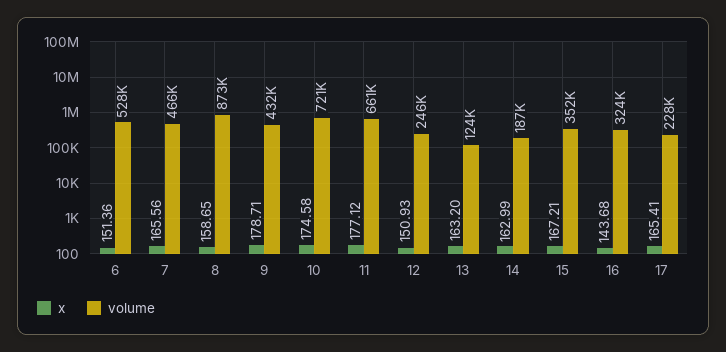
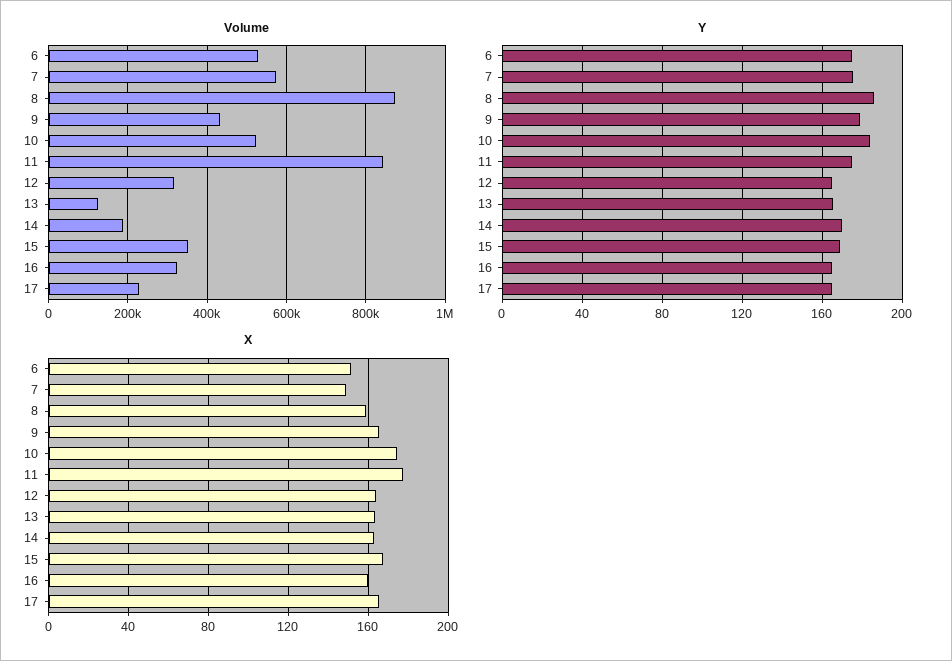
  {
    "x": {
      "6": 151.36,
-     "7": 165.56,
+     "7": 150,
      "8": 158.65,
-     "9": 178.71,
+     "9": 165,
      "10": 174.58,
      "11": 177.12,
-     "12": 150.93,
+     "12": 165,
      "13": 163.2,
      "14": 162.99,
      "15": 167.21,
-     "16": 143.68,
+     "16": 160,
      "17": 165.41
    },
    "volume": {
      "6": 528000,
-     "7": 466000,
+     "7": 580000,
      "8": 873000,
      "9": 432000,
-     "10": 721000,
+     "10": 520000,
-     "11": 661000,
+     "11": 840000,
-     "12": 246000,
+     "12": 320000,
      "13": 124000,
      "14": 187000,
      "15": 352000,
      "16": 324000,
      "17": 228000
-   }
+   },
+   "Y": {
+     "6": 175,
+     "7": 175,
+     "8": 185,
+     "9": 180,
+     "10": 185,
+     "11": 175,
+     "12": 165,
+     "13": 165,
+     "14": 170,
+     "15": 170,
+     "16": 165,
+     "17": 165
+   }
  }

